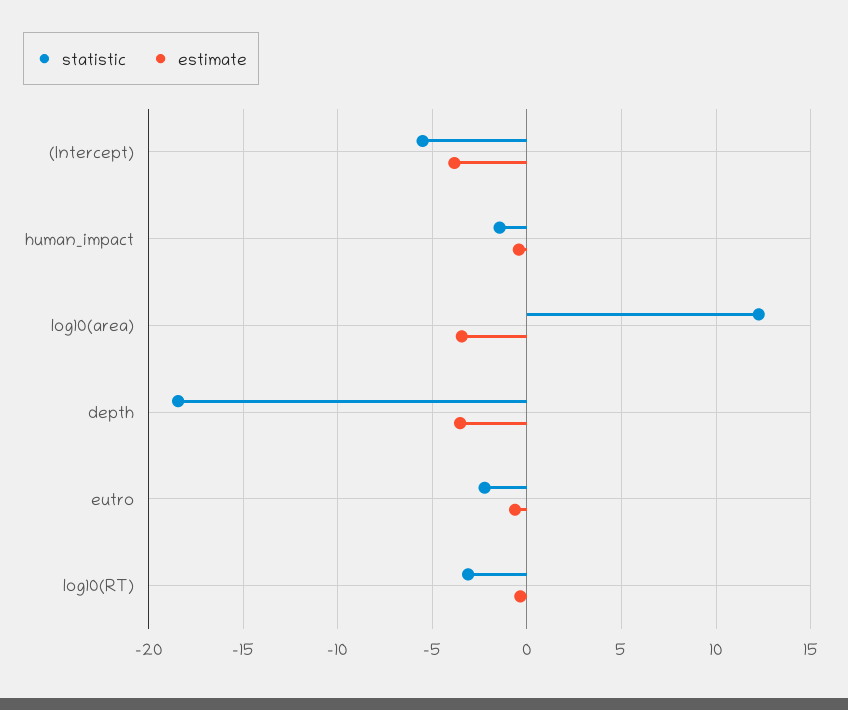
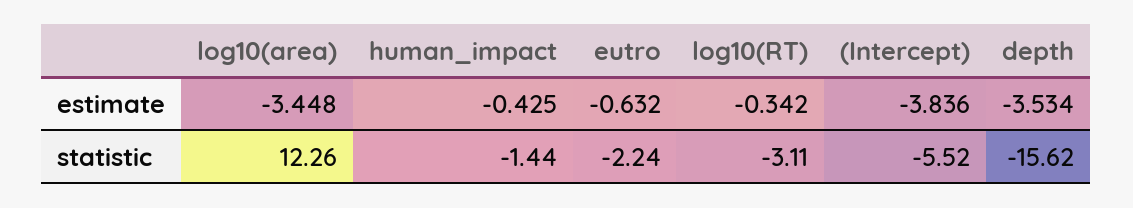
  {
    "statistic": {
      "(Intercept)": -5.52,
      "human_impact": -1.44,
      "log10(area)": 12.26,
-     "depth": -18.5,
+     "depth": -15.62,
      "eutro": -2.24,
      "log10(RT)": -3.11
    },
    "estimate": {
      "(Intercept)": -3.836,
      "human_impact": -0.425,
      "log10(area)": -3.448,
      "depth": -3.534,
      "eutro": -0.632,
      "log10(RT)": -0.342
    }
  }

